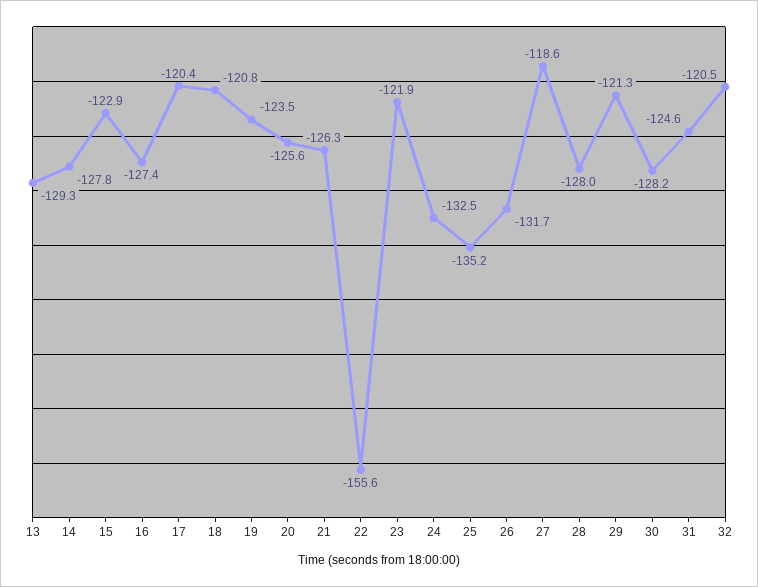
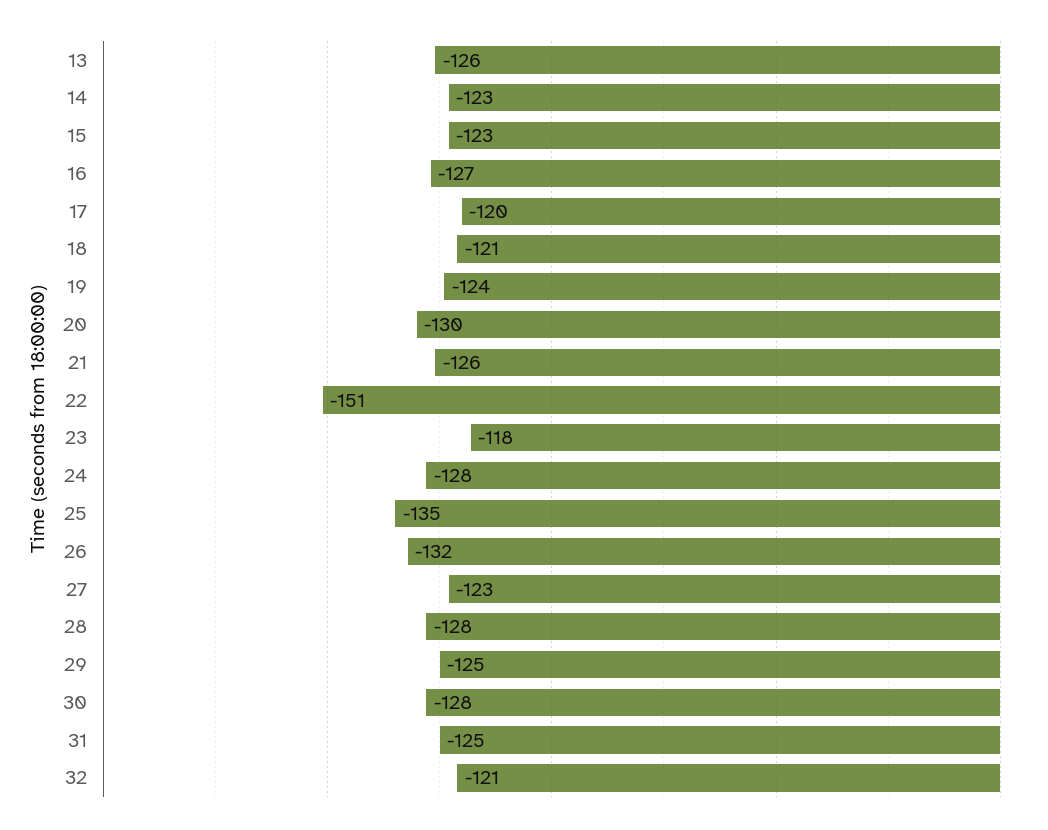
  {
-   "13": -129.3,
+   "13": -126,
-   "14": -127.8,
+   "14": -123,
    "15": -122.9,
    "16": -127.4,
    "17": -120.4,
    "18": -120.8,
    "19": -123.5,
-   "20": -125.6,
+   "20": -130,
    "21": -126.3,
-   "22": -155.6,
+   "22": -151,
-   "23": -121.9,
+   "23": -118,
-   "24": -132.5,
+   "24": -128,
    "25": -135.2,
    "26": -131.7,
-   "27": -118.6,
+   "27": -123,
    "28": -128,
-   "29": -121.3,
+   "29": -125,
    "30": -128.2,
    "31": -124.6,
    "32": -120.5
  }

